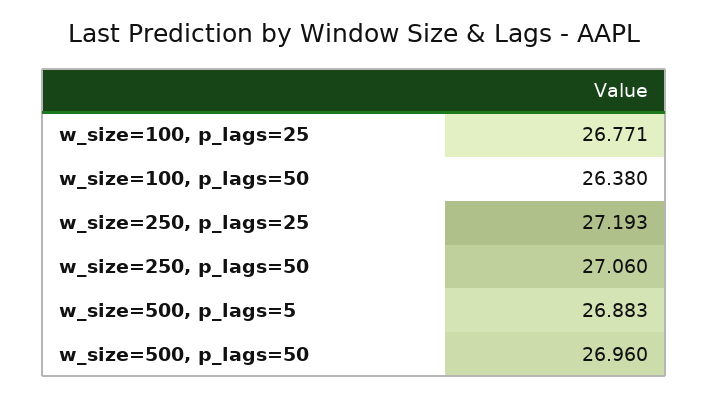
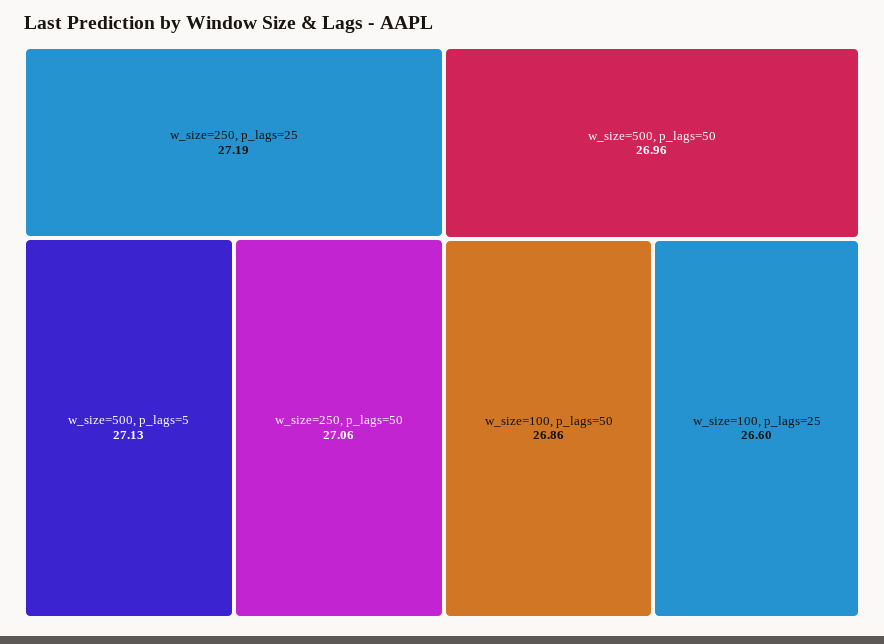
  {
-   "w_size=100, p_lags=25": 26.771,
+   "w_size=100, p_lags=25": 26.6,
-   "w_size=100, p_lags=50": 26.38,
+   "w_size=100, p_lags=50": 26.86,
    "w_size=250, p_lags=25": 27.193,
    "w_size=250, p_lags=50": 27.06,
-   "w_size=500, p_lags=5": 26.883,
+   "w_size=500, p_lags=5": 27.13,
    "w_size=500, p_lags=50": 26.96
  }

